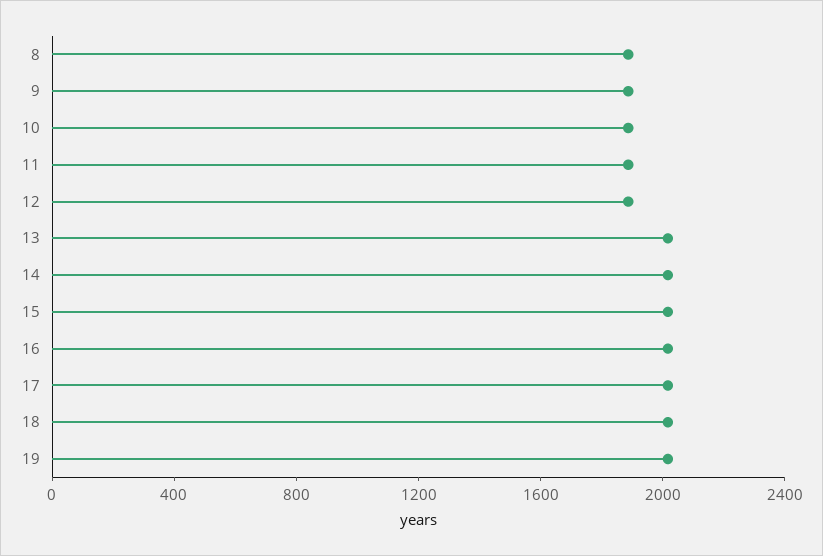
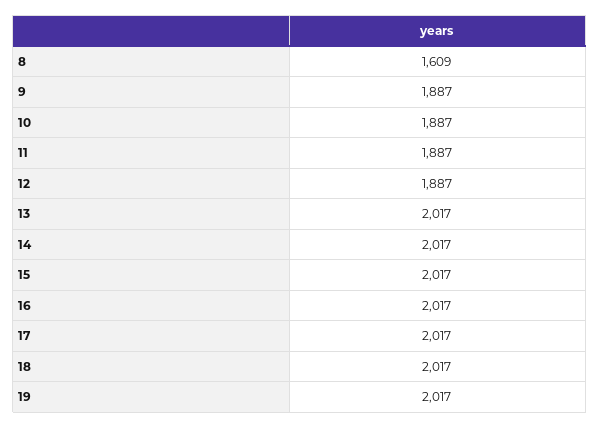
  {
-   "8": 1900,
+   "8": 1609,
    "9": 1887,
    "10": 1887,
    "11": 1887,
    "12": 1887,
    "13": 2017,
    "14": 2017,
    "15": 2017,
    "16": 2017,
    "17": 2017,
    "18": 2017,
    "19": 2017
  }

